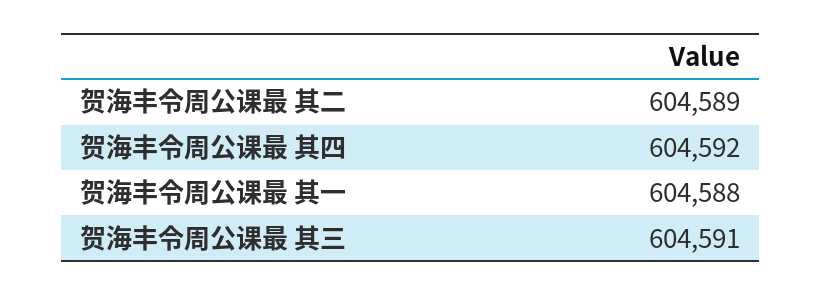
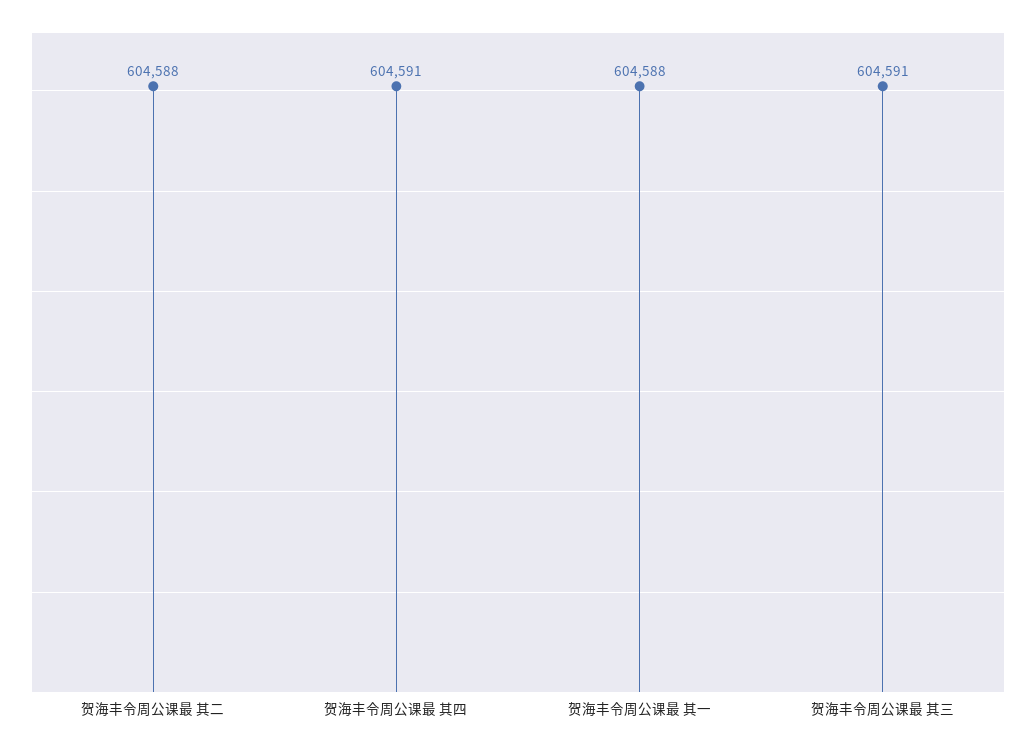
  {
-   "贺海丰令周公课最 其二": 604589,
+   "贺海丰令周公课最 其二": 604588,
-   "贺海丰令周公课最 其四": 604592,
+   "贺海丰令周公课最 其四": 604591,
    "贺海丰令周公课最 其一": 604588,
    "贺海丰令周公课最 其三": 604591
  }

